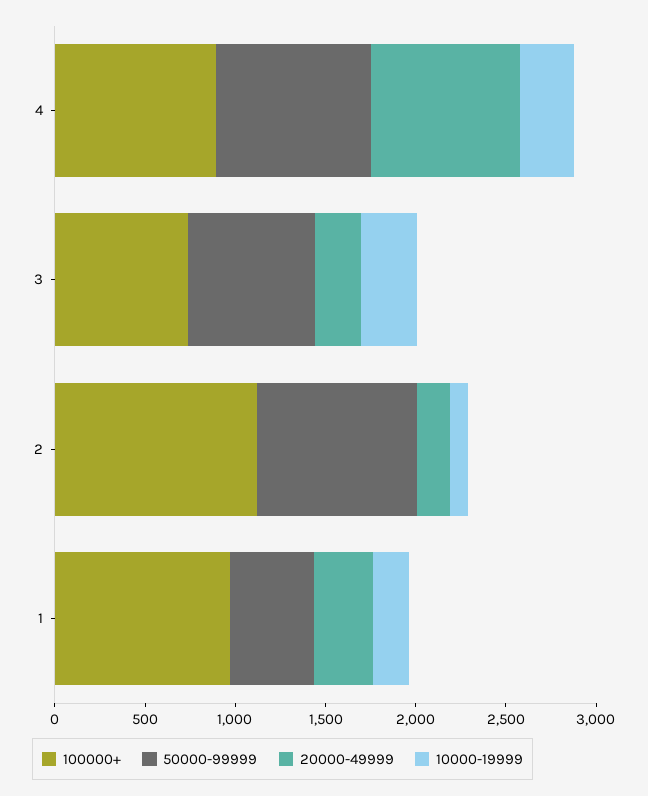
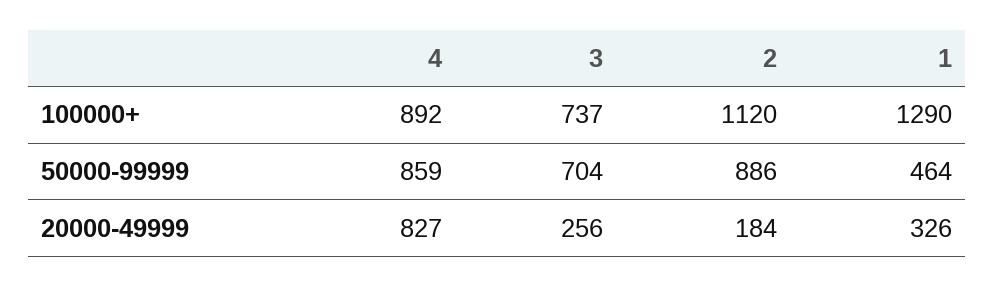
  {
    "100000+": {
      "4": 892,
      "3": 737,
      "2": 1120,
-     "1": 1000
+     "1": 1290
    },
    "50000-99999": {
      "4": 859,
      "3": 704,
      "2": 886,
      "1": 464
    },
    "20000-49999": {
      "4": 827,
      "3": 256,
      "2": 184,
      "1": 326
-   },
+   }
-   "10000-19999": {
-     "4": 300,
-     "3": 300,
-     "2": 100,
-     "1": 200
-   }
  }

